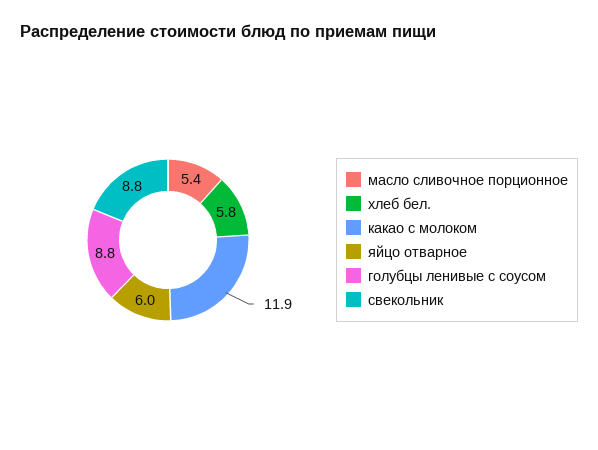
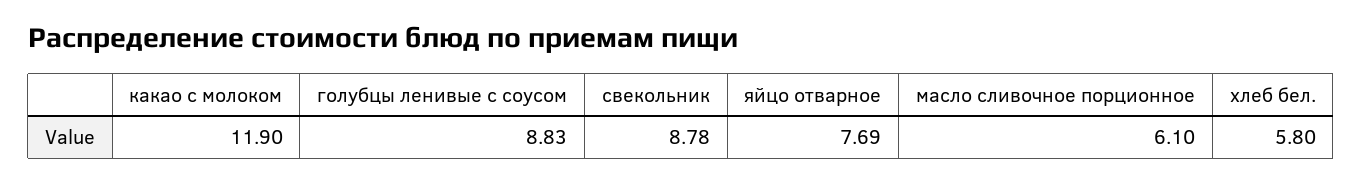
  {
-   "масло сливочное порционное": 5.4,
+   "масло сливочное порционное": 6.1,
    "хлеб бел.": 5.8,
    "какао с молоком": 11.9,
-   "яйцо отварное": 6,
+   "яйцо отварное": 7.69,
    "голубцы ленивые с соусом": 8.83,
    "свекольник": 8.78
  }

